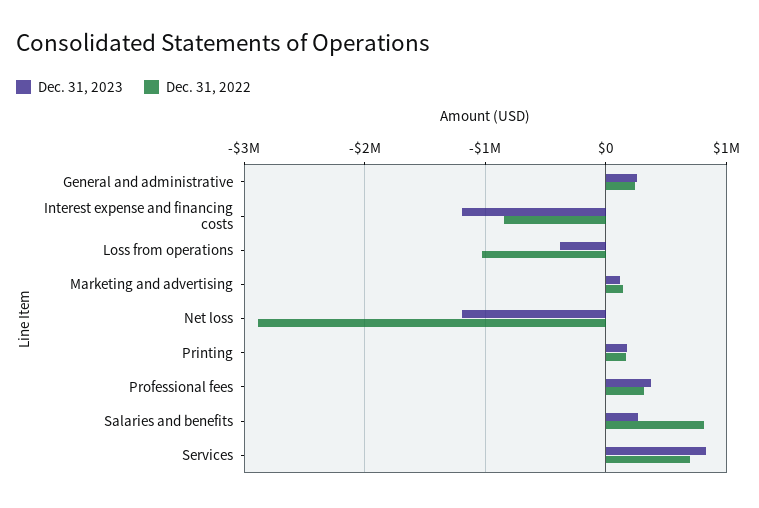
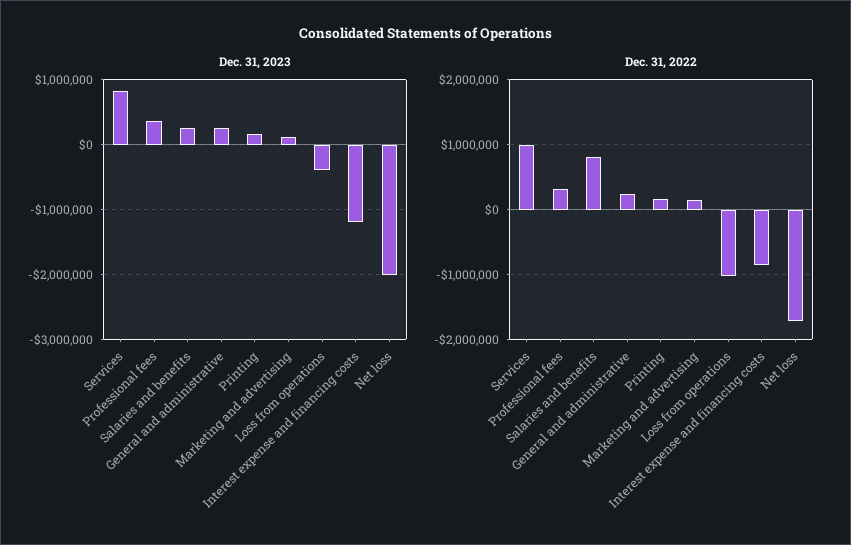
  {
    "Dec. 31, 2023": {
      "General and administrative": 300000,
      "Interest expense and financing costs": -1200000,
      "Loss from operations": -400000,
      "Marketing and advertising": 100000,
-     "Net loss": -1200000,
+     "Net loss": -2000000,
      "Printing": 200000,
      "Professional fees": 400000,
      "Salaries and benefits": 300000,
      "Services": 800000
    },
    "Dec. 31, 2022": {
      "General and administrative": 200000,
      "Interest expense and financing costs": -800000,
      "Loss from operations": -1000000,
      "Marketing and advertising": 100000,
-     "Net loss": -2900000,
+     "Net loss": -1700000,
      "Printing": 200000,
      "Professional fees": 300000,
      "Salaries and benefits": 800000,
-     "Services": 700000
+     "Services": 1000000
    }
  }

